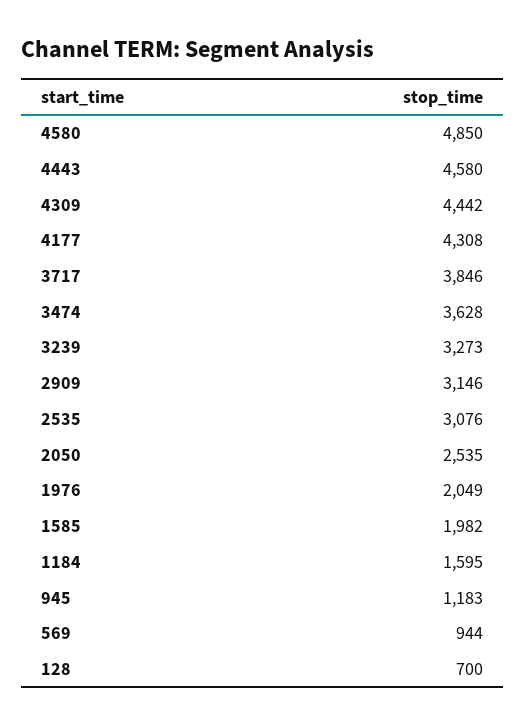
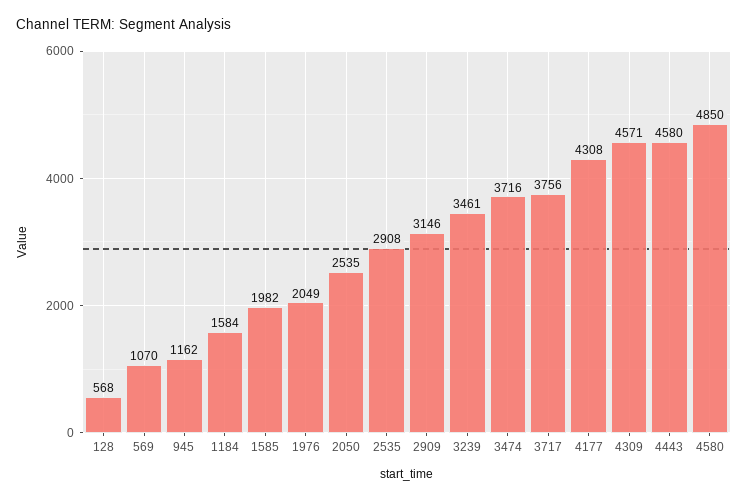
  {
    "4580": 4850,
    "4443": 4580,
-   "4309": 4442,
+   "4309": 4571,
    "4177": 4308,
-   "3717": 3846,
+   "3717": 3756,
-   "3474": 3628,
+   "3474": 3716,
-   "3239": 3273,
+   "3239": 3461,
    "2909": 3146,
-   "2535": 3076,
+   "2535": 2908,
    "2050": 2535,
    "1976": 2049,
    "1585": 1982,
-   "1184": 1595,
+   "1184": 1584,
-   "945": 1183,
+   "945": 1162,
-   "569": 944,
+   "569": 1070,
-   "128": 700
+   "128": 568
  }

